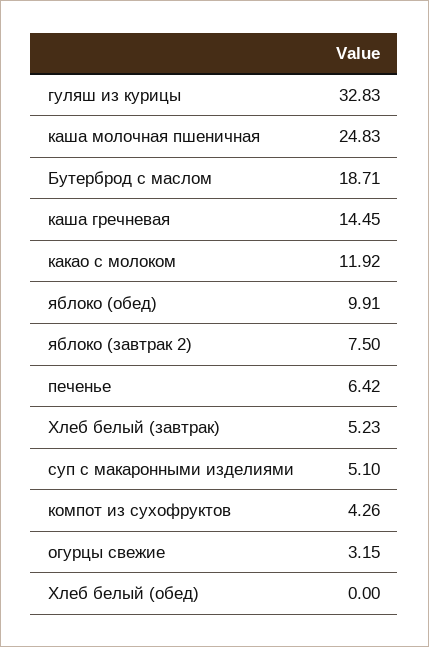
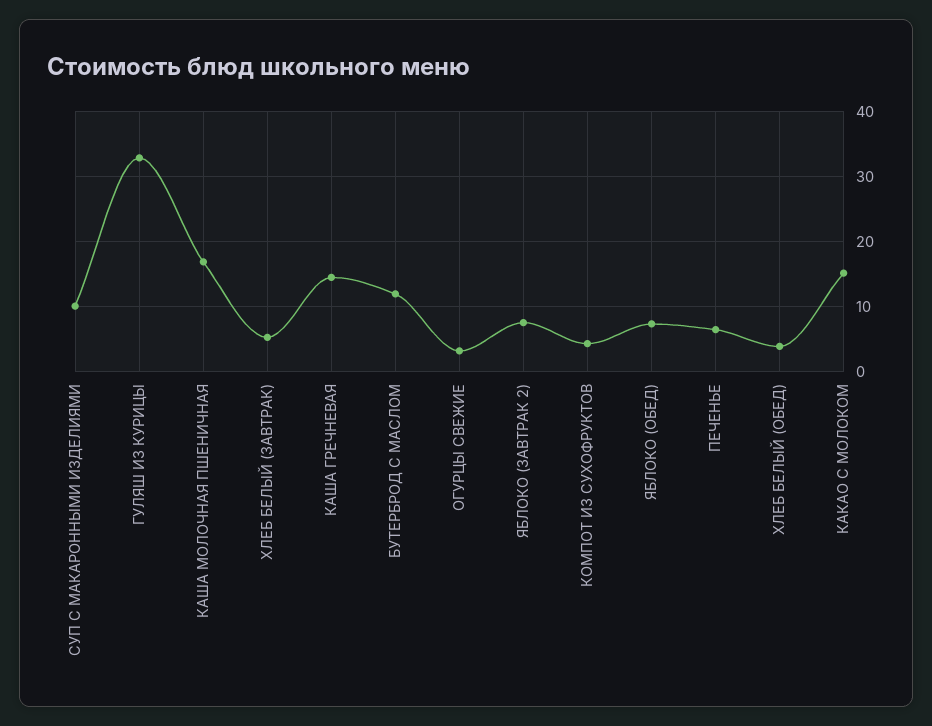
  {
    "гуляш из курицы": 32.83,
-   "каша молочная пшеничная": 24.83,
+   "каша молочная пшеничная": 17,
-   "Бутерброд с маслом": 18.71,
+   "Бутерброд с маслом": 12,
    "каша гречневая": 14.45,
-   "какао с молоком": 11.92,
+   "какао с молоком": 15,
-   "яблоко (обед)": 9.91,
+   "яблоко (обед)": 7,
    "яблоко (завтрак 2)": 7.5,
    "печенье": 6.42,
    "Хлеб белый (завтрак)": 5.23,
-   "суп с макаронными изделиями": 5.1,
+   "суп с макаронными изделиями": 10,
    "компот из сухофруктов": 4.26,
    "огурцы свежие": 3.15,
-   "Хлеб белый (обед)": 0
+   "Хлеб белый (обед)": 4
  }

